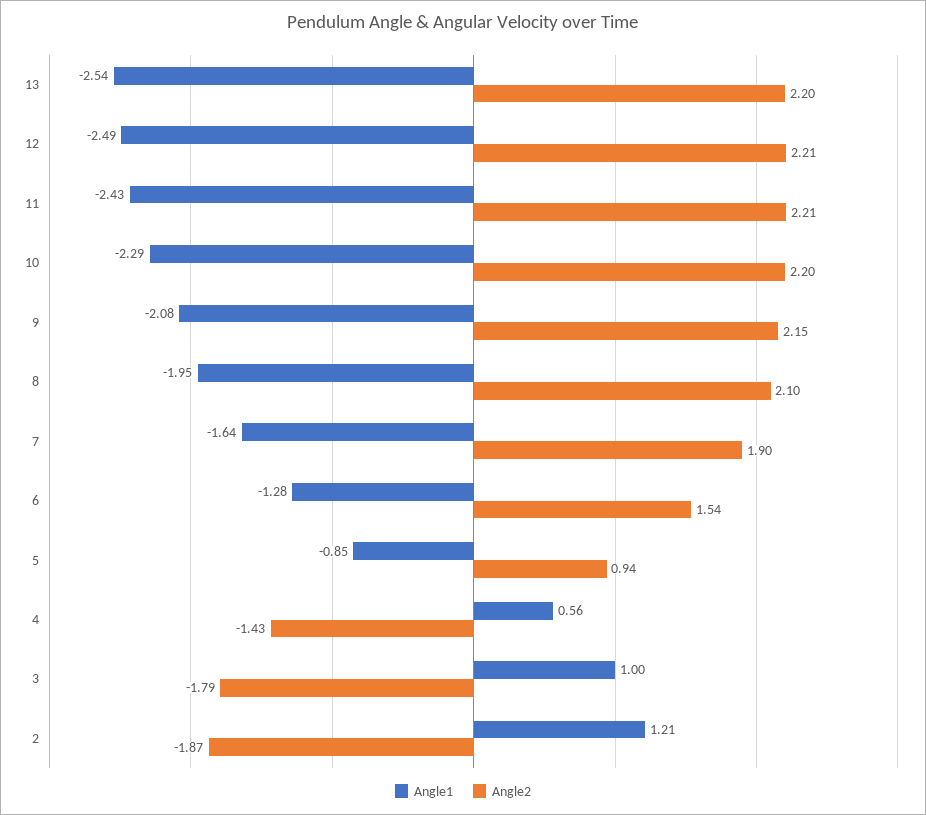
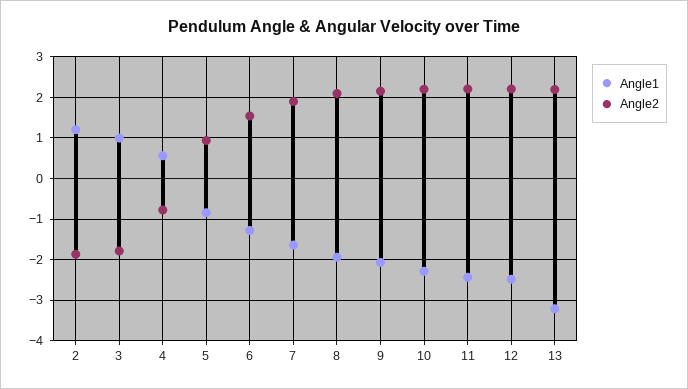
  {
    "Angle1": {
-     "13": -2.54,
+     "13": -3.2,
      "12": -2.49,
      "11": -2.43,
      "10": -2.29,
      "9": -2.08,
      "8": -1.95,
      "7": -1.64,
      "6": -1.28,
      "5": -0.85,
      "4": 0.56,
      "3": 1,
      "2": 1.21
    },
    "Angle2": {
      "13": 2.2,
      "12": 2.21,
      "11": 2.21,
      "10": 2.2,
      "9": 2.15,
      "8": 2.1,
      "7": 1.9,
      "6": 1.54,
      "5": 0.94,
-     "4": -1.43,
+     "4": -0.8,
      "3": -1.79,
      "2": -1.87
    }
  }

